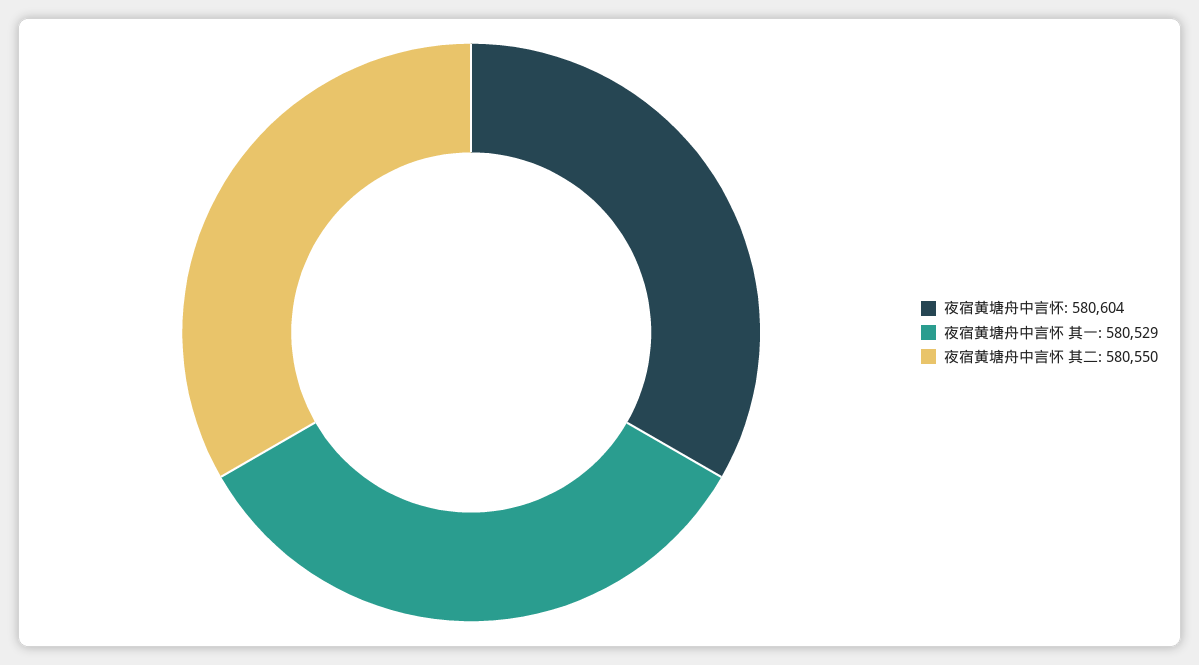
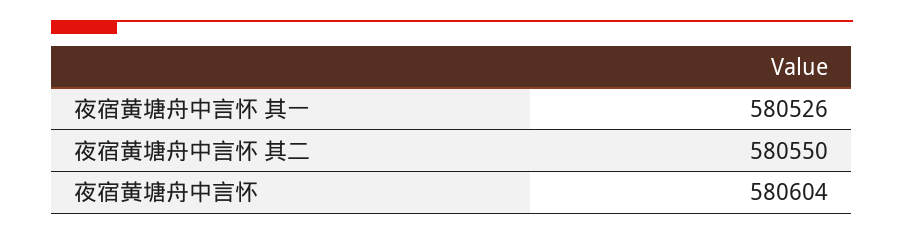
  {
    "夜宿黄塘舟中言怀": 580604,
-   "夜宿黄塘舟中言怀 其一": 580529,
+   "夜宿黄塘舟中言怀 其一": 580526,
    "夜宿黄塘舟中言怀 其二": 580550
  }

